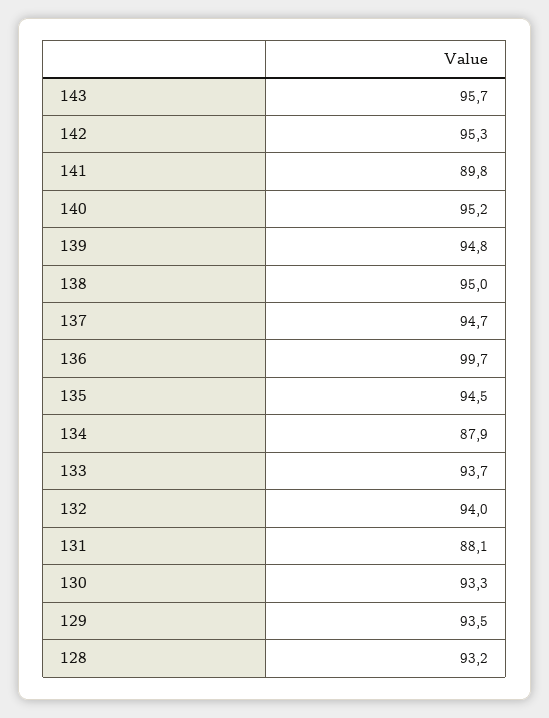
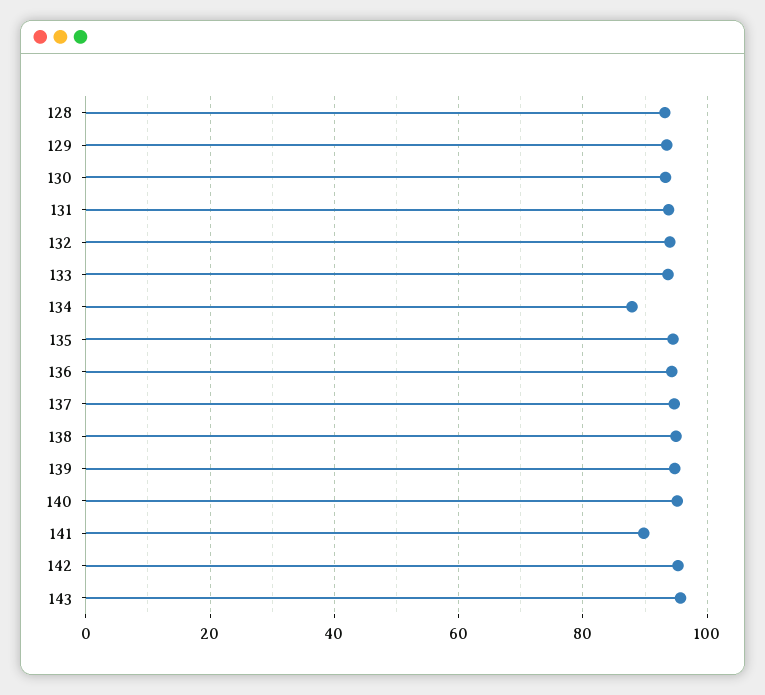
  {
    "143": 95.7,
    "142": 95.3,
    "141": 89.8,
    "140": 95.2,
    "139": 94.8,
    "138": 95,
    "137": 94.7,
-   "136": 99.7,
+   "136": 94,
    "135": 94.5,
    "134": 87.9,
    "133": 93.7,
    "132": 94,
-   "131": 88.1,
+   "131": 94,
    "130": 93.3,
    "129": 93.5,
    "128": 93.2
  }

